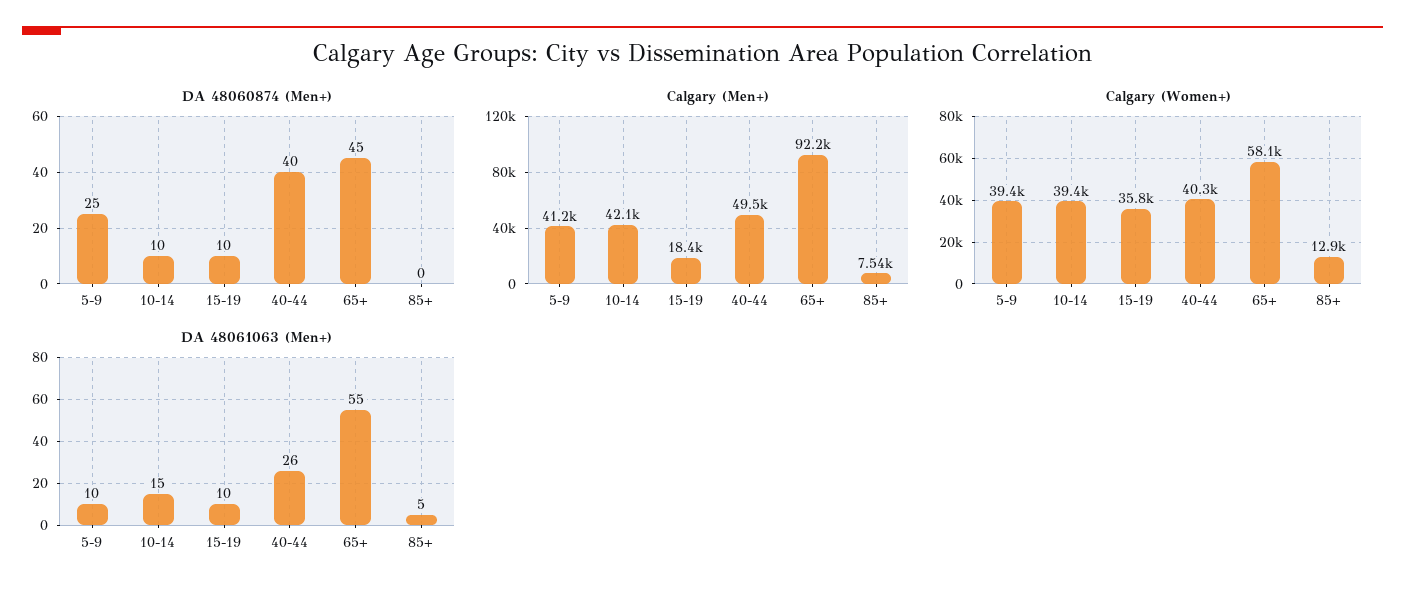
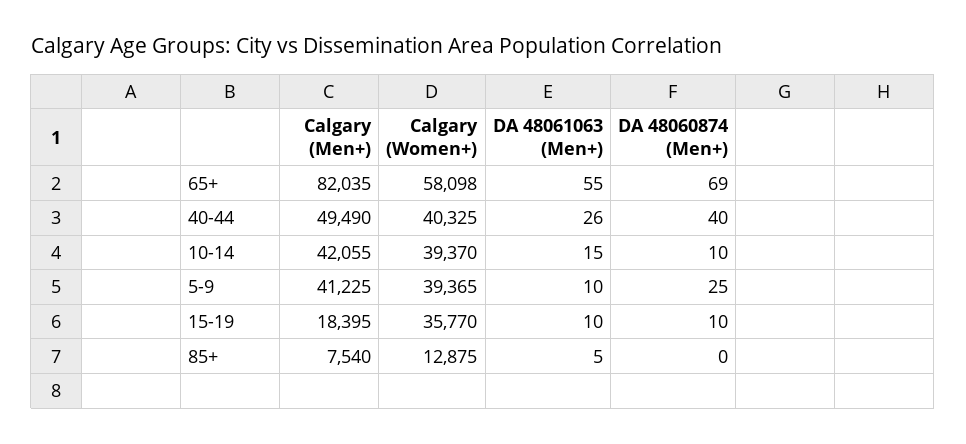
  {
    "DA 48060874 (Men+)": {
      "5-9": 25,
      "10-14": 10,
      "15-19": 10,
      "40-44": 40,
-     "65+": 45,
+     "65+": 69,
      "85+": 0
    },
    "Calgary (Men+)": {
      "5-9": 41225,
      "10-14": 42055,
      "15-19": 18395,
      "40-44": 49490,
-     "65+": 92200,
+     "65+": 82035,
      "85+": 7540
    },
    "Calgary (Women+)": {
      "5-9": 39365,
      "10-14": 39370,
      "15-19": 35770,
      "40-44": 40325,
      "65+": 58098,
      "85+": 12875
    },
    "DA 48061063 (Men+)": {
      "5-9": 10,
      "10-14": 15,
      "15-19": 10,
      "40-44": 26,
      "65+": 55,
      "85+": 5
    }
  }

